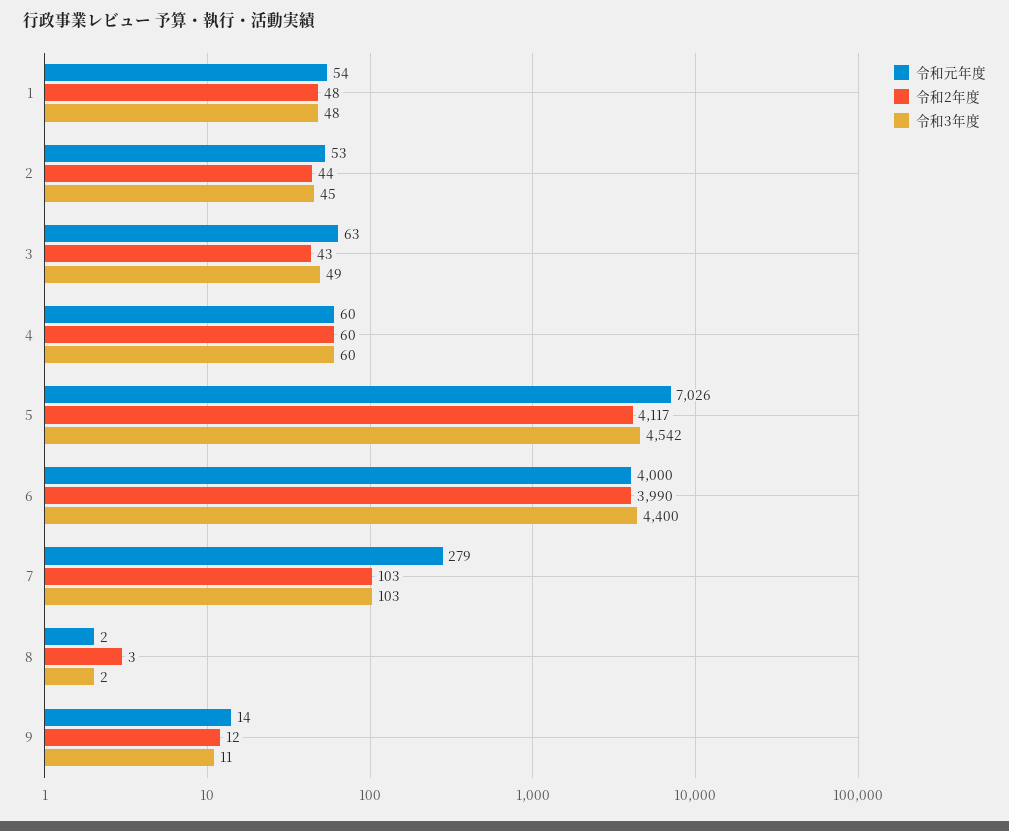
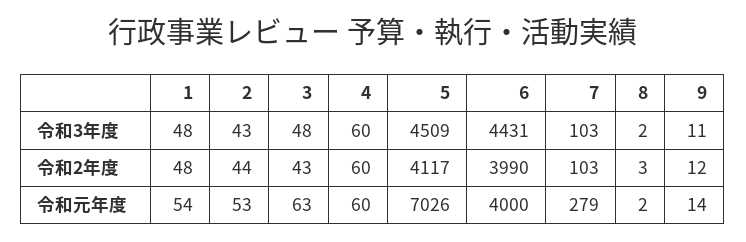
  {
    "令和元年度": {
      "1": 54,
      "2": 53,
      "3": 63,
      "4": 60,
      "5": 7026,
      "6": 4000,
      "7": 279,
      "8": 2,
      "9": 14
    },
    "令和2年度": {
      "1": 48,
      "2": 44,
      "3": 43,
      "4": 60,
      "5": 4117,
      "6": 3990,
      "7": 103,
      "8": 3,
      "9": 12
    },
    "令和3年度": {
      "1": 48,
-     "2": 45,
+     "2": 43,
-     "3": 49,
+     "3": 48,
      "4": 60,
-     "5": 4542,
+     "5": 4509,
-     "6": 4400,
+     "6": 4431,
      "7": 103,
      "8": 2,
      "9": 11
    }
  }

